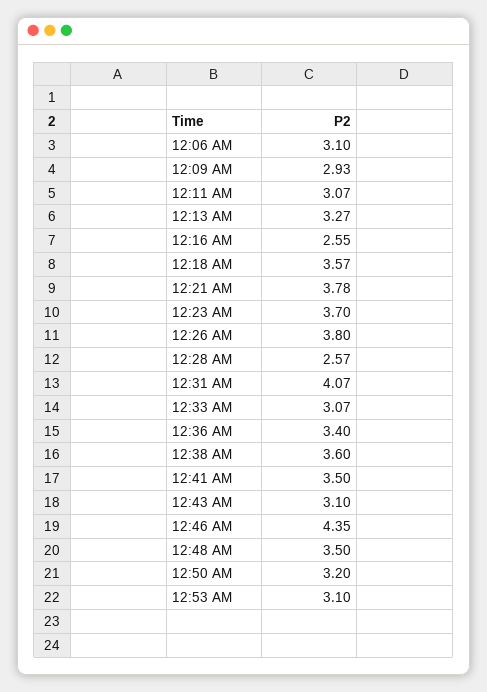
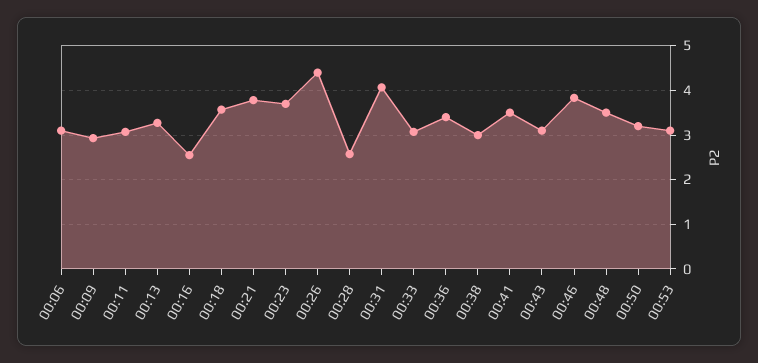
  {
    "12:06 AM": 3.1,
    "12:09 AM": 2.93,
    "12:11 AM": 3.07,
    "12:13 AM": 3.27,
    "12:16 AM": 2.55,
    "12:18 AM": 3.57,
    "12:21 AM": 3.78,
    "12:23 AM": 3.7,
-   "12:26 AM": 3.8,
+   "12:26 AM": 4.4,
    "12:28 AM": 2.57,
    "12:31 AM": 4.07,
    "12:33 AM": 3.07,
    "12:36 AM": 3.4,
-   "12:38 AM": 3.6,
+   "12:38 AM": 3,
    "12:41 AM": 3.5,
    "12:43 AM": 3.1,
-   "12:46 AM": 4.35,
+   "12:46 AM": 3.8,
    "12:48 AM": 3.5,
    "12:50 AM": 3.2,
    "12:53 AM": 3.1
  }

